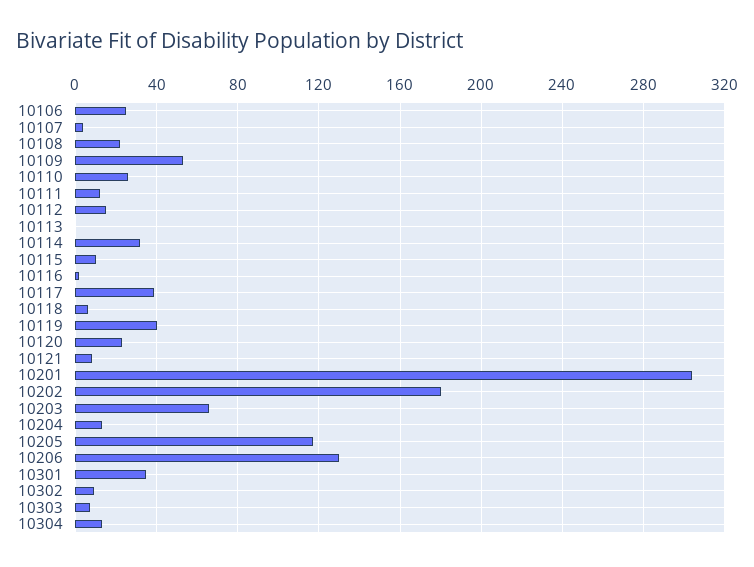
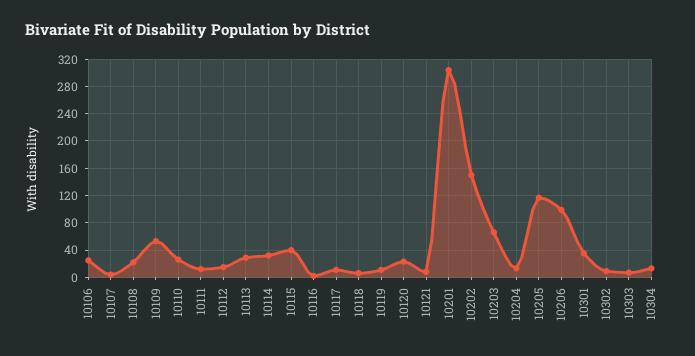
  {
    "10106": 25,
    "10107": 5,
    "10108": 20,
    "10109": 55,
    "10110": 25,
    "10111": 10,
    "10112": 15,
-   "10113": 0,
+   "10113": 30,
    "10114": 30,
-   "10115": 10,
+   "10115": 40,
    "10116": 0,
-   "10117": 40,
+   "10117": 10,
    "10118": 5,
-   "10119": 40,
+   "10119": 10,
    "10120": 25,
    "10121": 10,
    "10201": 305,
-   "10202": 180,
+   "10202": 150,
    "10203": 65,
    "10204": 15,
    "10205": 115,
-   "10206": 130,
+   "10206": 100,
    "10301": 35,
    "10302": 10,
    "10303": 5,
    "10304": 15
  }

